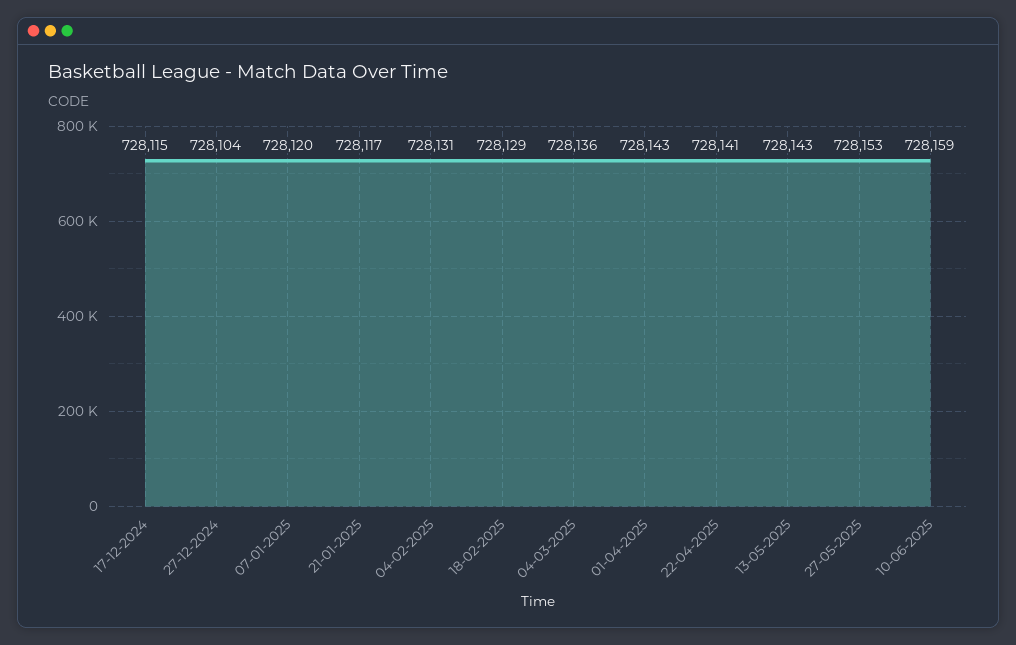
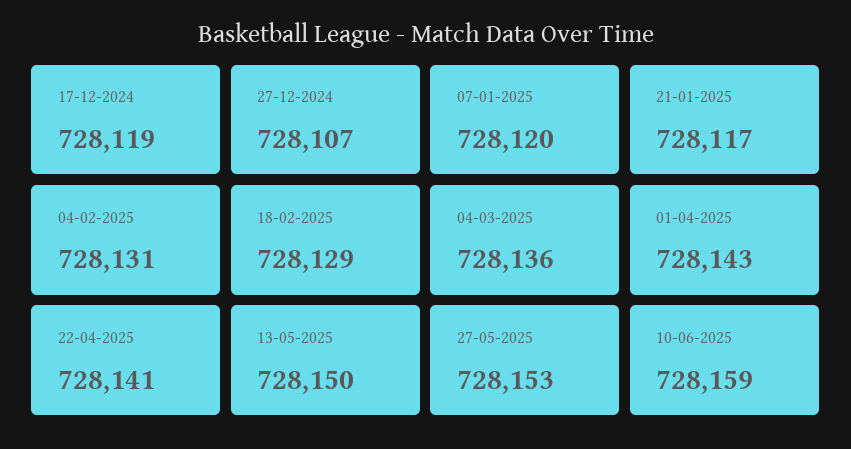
  {
-   "17-12-2024": 728115,
+   "17-12-2024": 728119,
-   "27-12-2024": 728104,
+   "27-12-2024": 728107,
    "07-01-2025": 728120,
    "21-01-2025": 728117,
    "04-02-2025": 728131,
    "18-02-2025": 728129,
    "04-03-2025": 728136,
    "01-04-2025": 728143,
    "22-04-2025": 728141,
-   "13-05-2025": 728143,
+   "13-05-2025": 728150,
    "27-05-2025": 728153,
    "10-06-2025": 728159
  }

